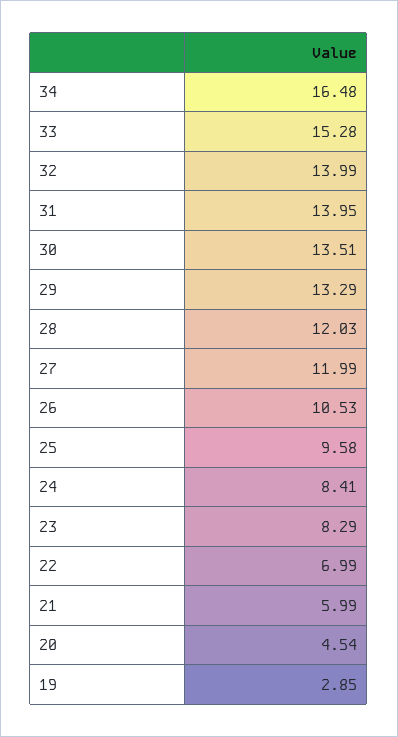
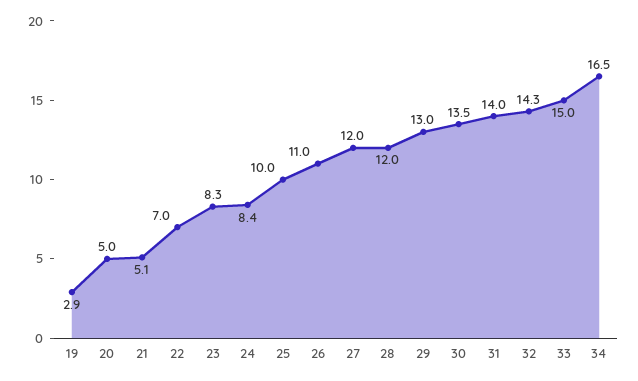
  {
    "34": 16.48,
-   "33": 15.28,
+   "33": 15,
-   "32": 13.99,
+   "32": 14.3,
    "31": 13.95,
    "30": 13.51,
-   "29": 13.29,
+   "29": 13,
    "28": 12.03,
    "27": 11.99,
-   "26": 10.53,
+   "26": 11,
-   "25": 9.58,
+   "25": 10,
    "24": 8.41,
    "23": 8.29,
    "22": 6.99,
-   "21": 5.99,
+   "21": 5.1,
-   "20": 4.54,
+   "20": 5,
    "19": 2.85
  }

